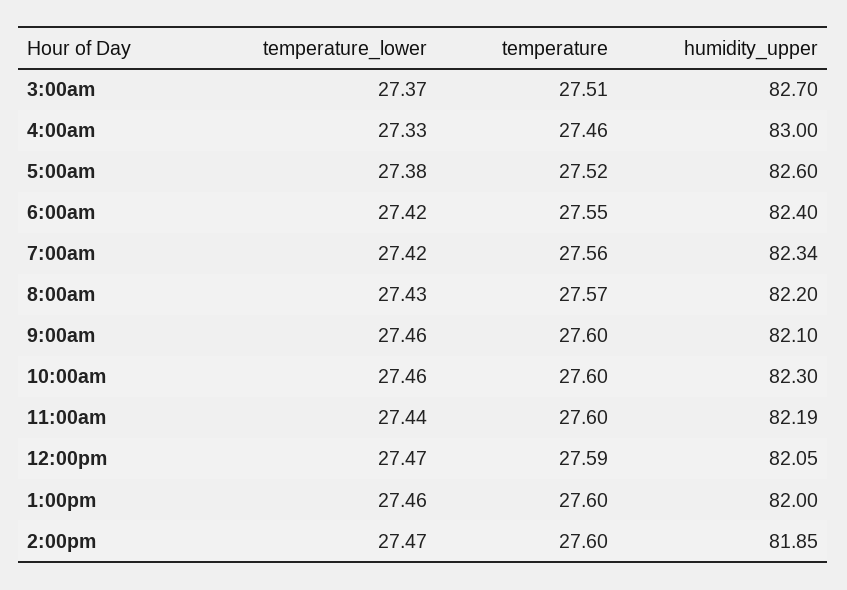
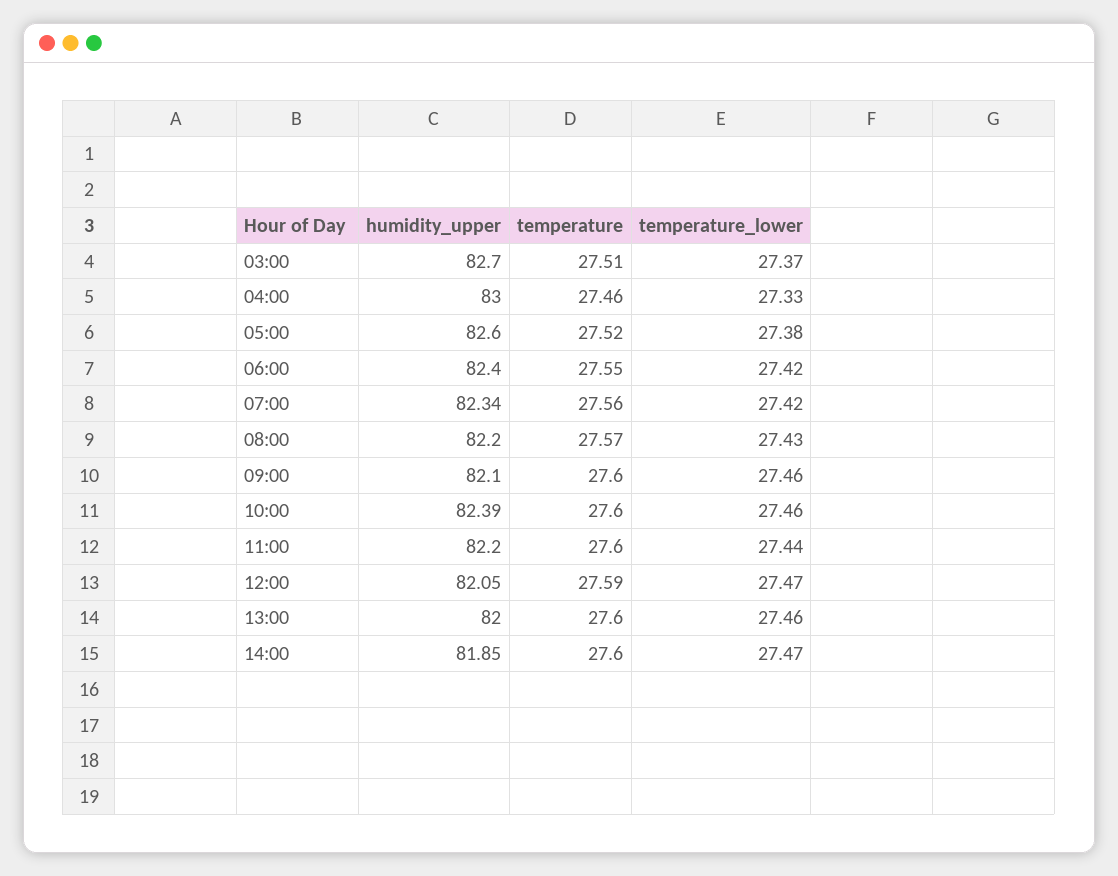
  {
    "temperature_lower": {
      "3:00am": 27.37,
      "4:00am": 27.33,
      "5:00am": 27.38,
      "6:00am": 27.42,
      "7:00am": 27.42,
      "8:00am": 27.43,
      "9:00am": 27.46,
      "10:00am": 27.46,
      "11:00am": 27.44,
      "12:00pm": 27.47,
      "1:00pm": 27.46,
      "2:00pm": 27.47
    },
    "temperature": {
      "3:00am": 27.51,
      "4:00am": 27.46,
      "5:00am": 27.52,
      "6:00am": 27.55,
      "7:00am": 27.56,
      "8:00am": 27.57,
      "9:00am": 27.6,
      "10:00am": 27.6,
      "11:00am": 27.6,
      "12:00pm": 27.59,
      "1:00pm": 27.6,
      "2:00pm": 27.6
    },
    "humidity_upper": {
      "3:00am": 82.7,
      "4:00am": 83,
      "5:00am": 82.6,
      "6:00am": 82.4,
      "7:00am": 82.34,
      "8:00am": 82.2,
      "9:00am": 82.1,
-     "10:00am": 82.3,
+     "10:00am": 82.39,
-     "11:00am": 82.19,
+     "11:00am": 82.2,
      "12:00pm": 82.05,
      "1:00pm": 82,
      "2:00pm": 81.85
    }
  }

